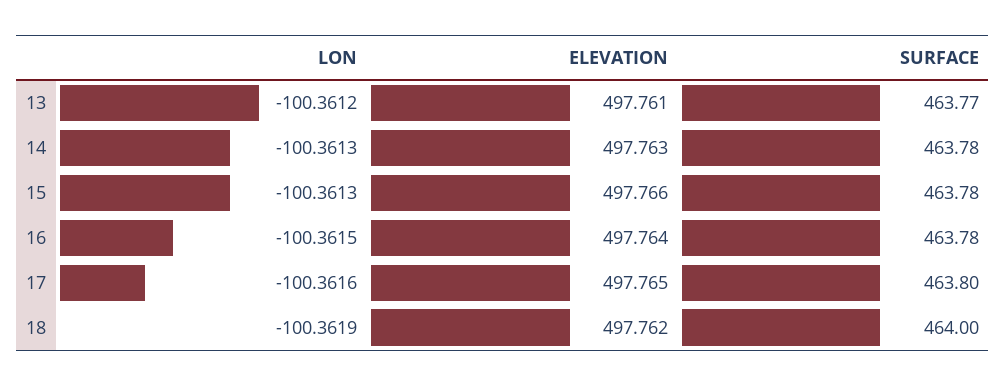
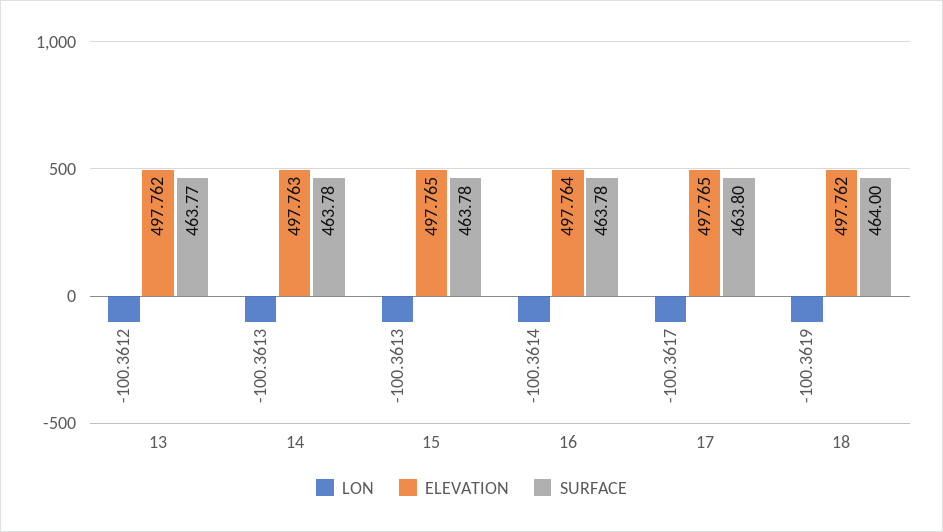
  {
    "LON": {
      "13": -100.3612,
      "14": -100.3613,
      "15": -100.3613,
-     "16": -100.3615,
+     "16": -100.3614,
-     "17": -100.3616,
+     "17": -100.3617,
      "18": -100.3619
    },
    "ELEVATION": {
-     "13": 497.761,
+     "13": 497.762,
      "14": 497.763,
-     "15": 497.766,
+     "15": 497.765,
      "16": 497.764,
      "17": 497.765,
      "18": 497.762
    },
    "SURFACE": {
      "13": 463.77,
      "14": 463.78,
      "15": 463.78,
      "16": 463.78,
      "17": 463.8,
      "18": 464
    }
  }

